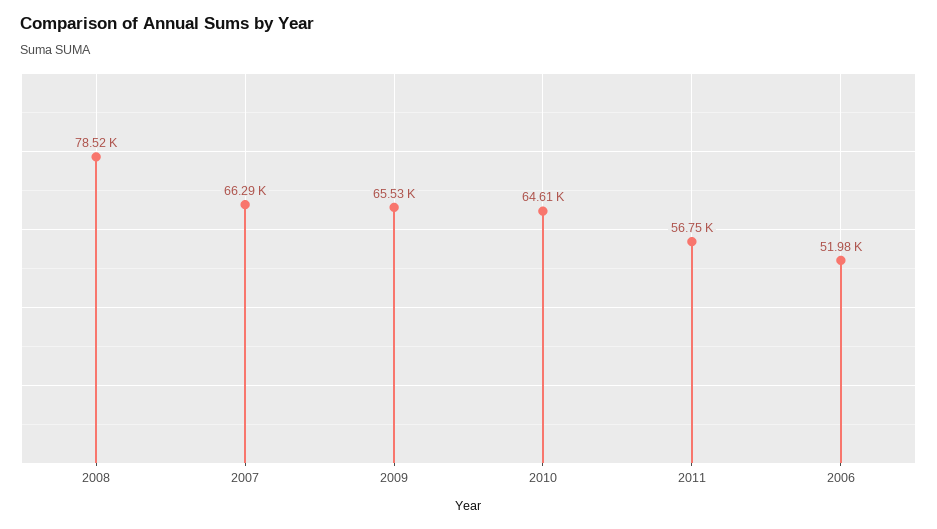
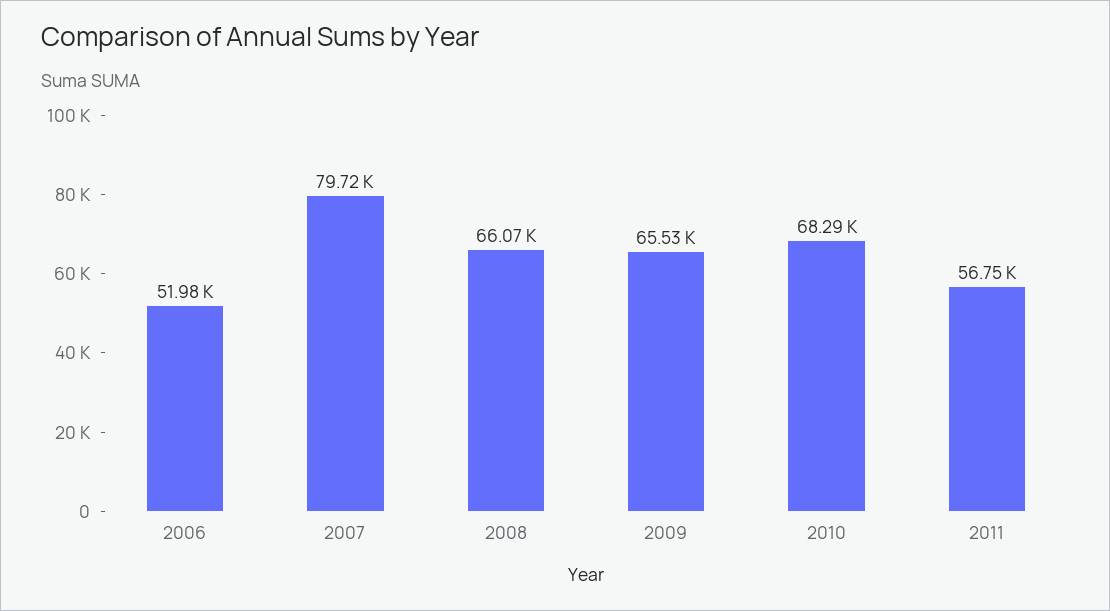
  {
-   "2008": 78520,
+   "2008": 66070,
-   "2007": 66290,
+   "2007": 79720,
    "2009": 65530,
-   "2010": 64610,
+   "2010": 68290,
    "2011": 56750,
    "2006": 51980
  }

